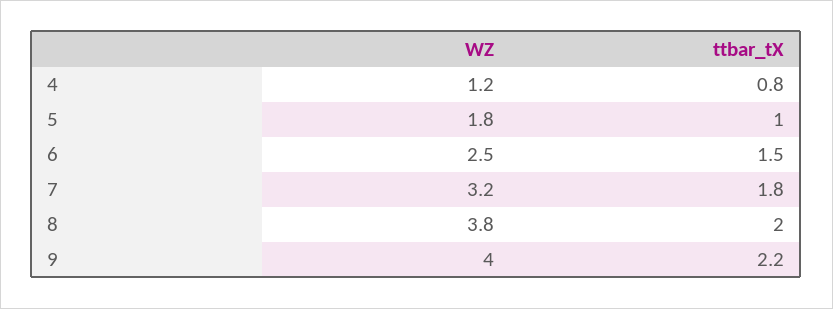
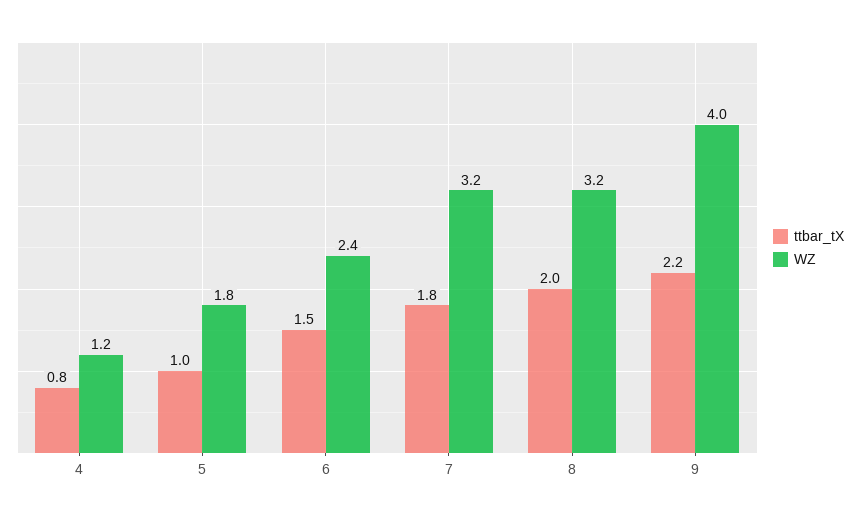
  {
    "WZ": {
      "4": 1.2,
      "5": 1.8,
-     "6": 2.5,
+     "6": 2.4,
      "7": 3.2,
-     "8": 3.8,
+     "8": 3.2,
      "9": 4
    },
    "ttbar_tX": {
      "4": 0.8,
      "5": 1,
      "6": 1.5,
      "7": 1.8,
      "8": 2,
      "9": 2.2
    }
  }

